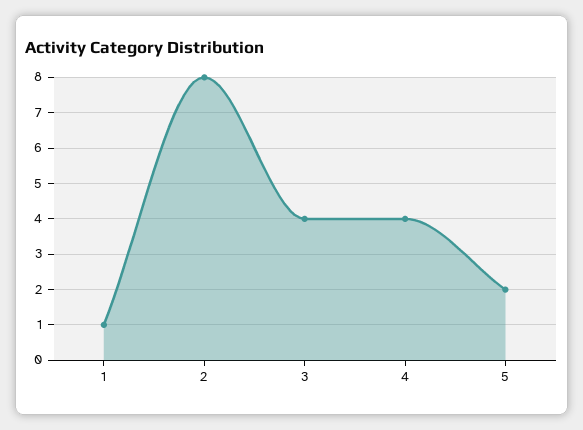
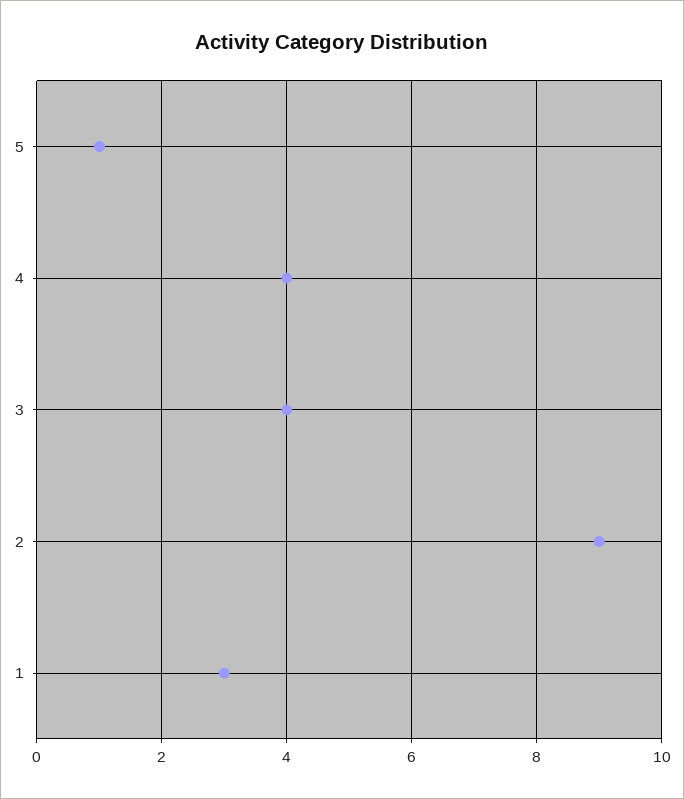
  {
-   "1": 1,
+   "1": 3,
-   "2": 8,
+   "2": 9,
    "3": 4,
    "4": 4,
-   "5": 2
+   "5": 1
  }

